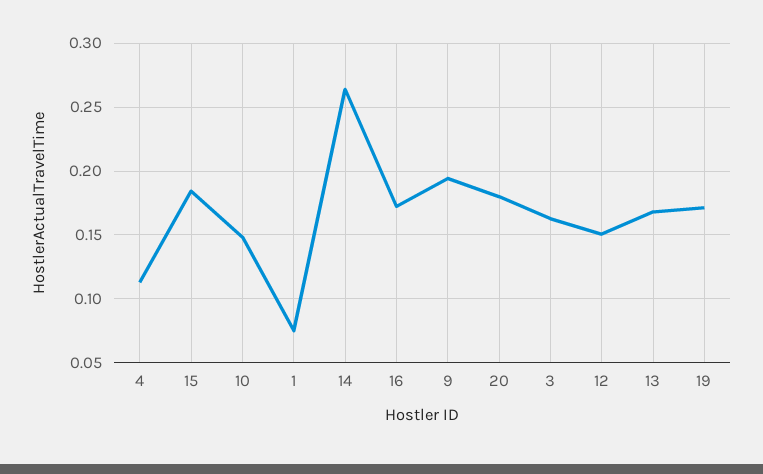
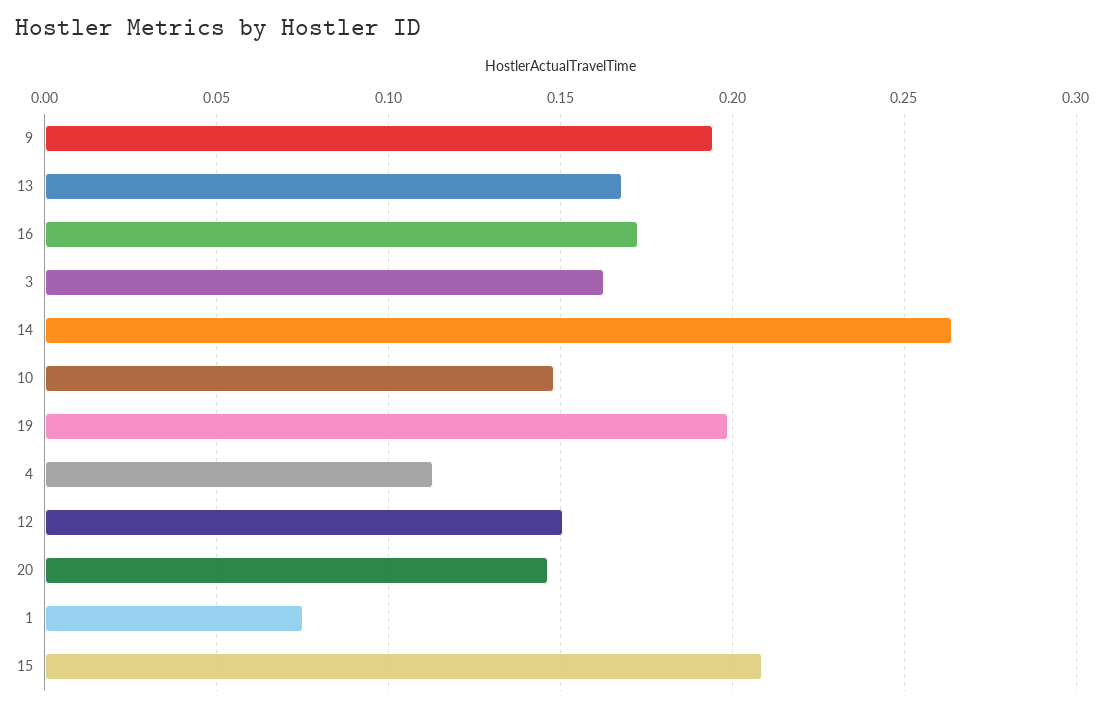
  {
    "4": 0.115,
-   "15": 0.185,
+   "15": 0.21,
    "10": 0.15,
    "1": 0.075,
    "14": 0.265,
    "16": 0.17,
    "9": 0.195,
-   "20": 0.18,
+   "20": 0.145,
    "3": 0.165,
    "12": 0.15,
    "13": 0.17,
-   "19": 0.17
+   "19": 0.2
  }

